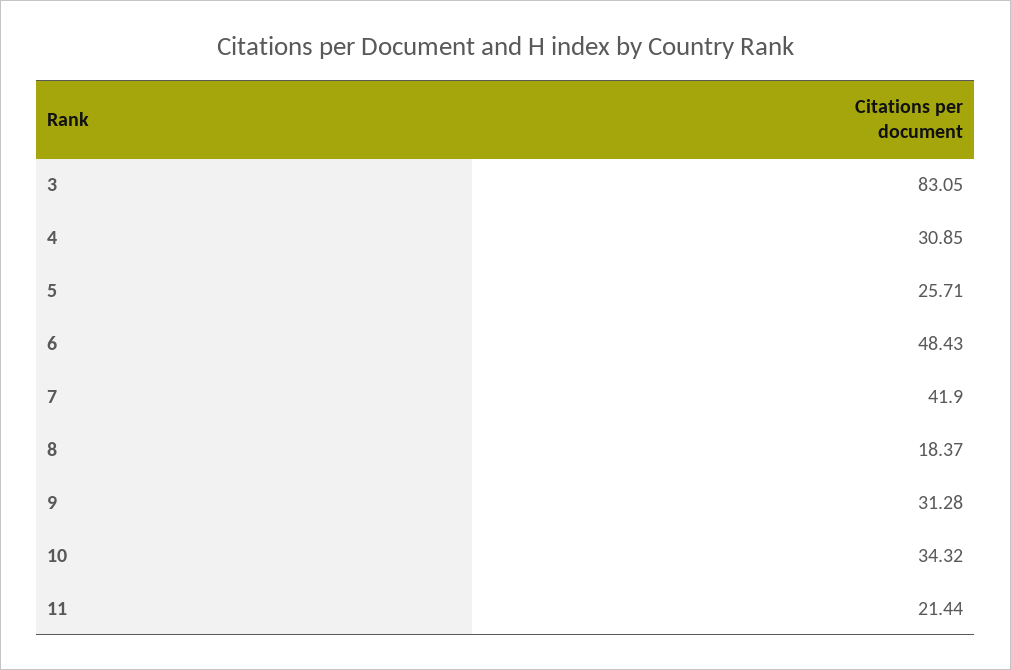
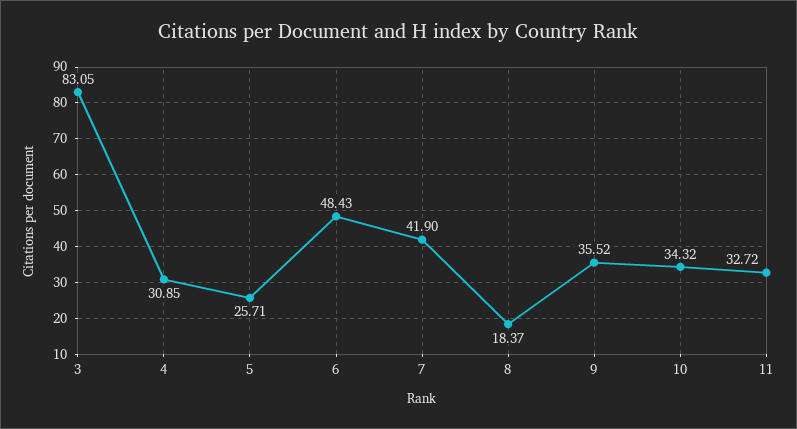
  {
    "3": 83.05,
    "4": 30.85,
    "5": 25.71,
    "6": 48.43,
    "7": 41.9,
    "8": 18.37,
-   "9": 31.28,
+   "9": 35.52,
    "10": 34.32,
-   "11": 21.44
+   "11": 32.72
  }

